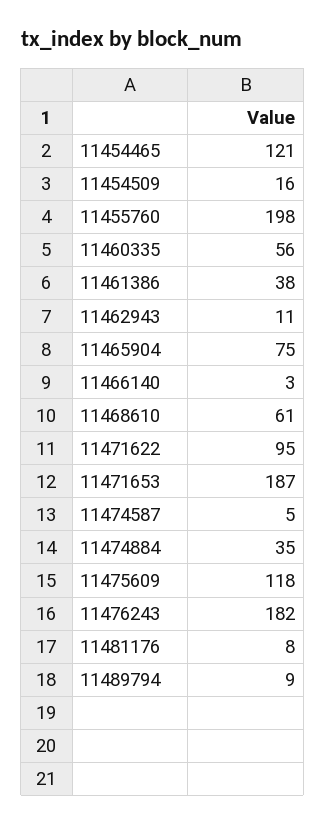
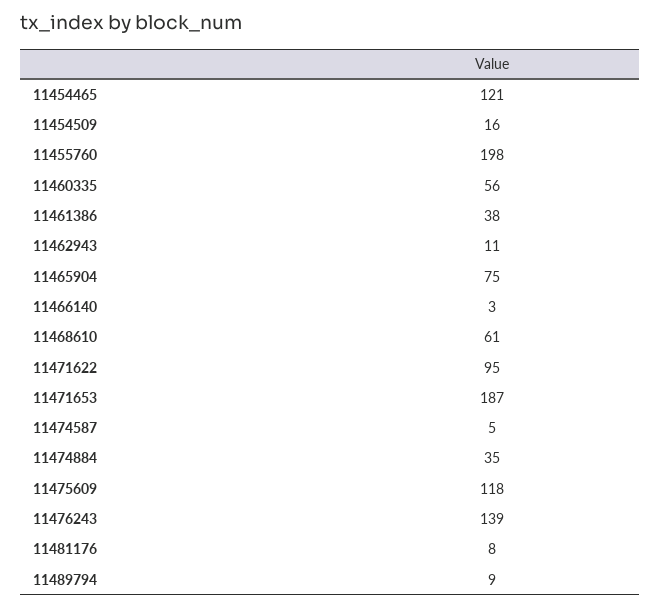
  {
    "11454465": 121,
    "11454509": 16,
    "11455760": 198,
    "11460335": 56,
    "11461386": 38,
    "11462943": 11,
    "11465904": 75,
    "11466140": 3,
    "11468610": 61,
    "11471622": 95,
    "11471653": 187,
    "11474587": 5,
    "11474884": 35,
    "11475609": 118,
-   "11476243": 182,
+   "11476243": 139,
    "11481176": 8,
    "11489794": 9
  }

